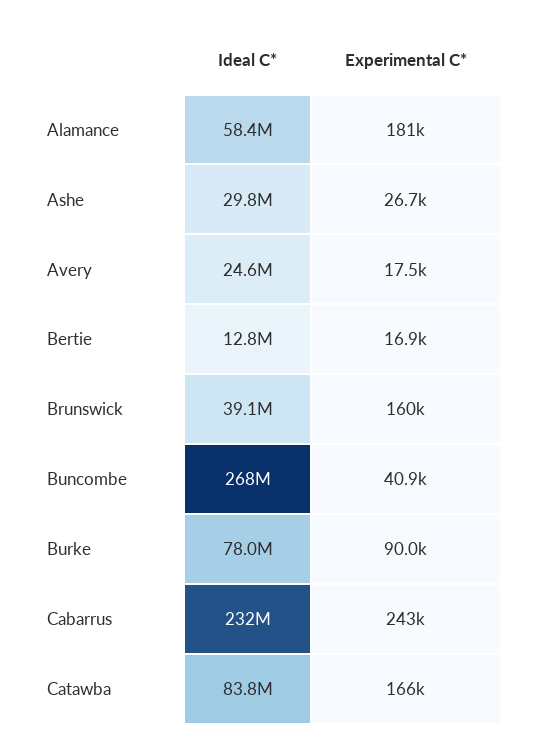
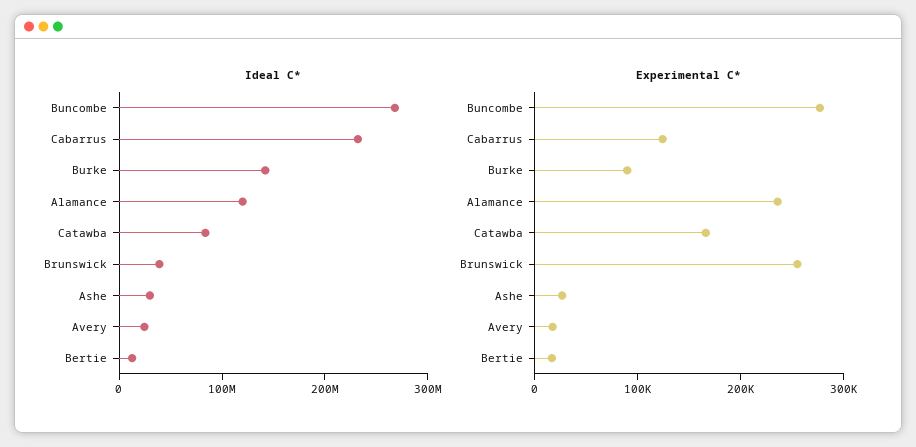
  {
    "Ideal C*": {
-     "Alamance": 58400000,
+     "Alamance": 120000000,
      "Ashe": 29800000,
      "Avery": 24600000,
      "Bertie": 12800000,
      "Brunswick": 39100000,
      "Buncombe": 268000000,
-     "Burke": 78000000,
+     "Burke": 140000000,
      "Cabarrus": 232000000,
      "Catawba": 83800000
    },
    "Experimental C*": {
-     "Alamance": 181000,
+     "Alamance": 240000,
      "Ashe": 26700,
      "Avery": 17500,
      "Bertie": 16900,
-     "Brunswick": 160000,
+     "Brunswick": 260000,
-     "Buncombe": 40900,
+     "Buncombe": 280000,
      "Burke": 90000,
-     "Cabarrus": 243000,
+     "Cabarrus": 120000,
      "Catawba": 166000
    }
  }

